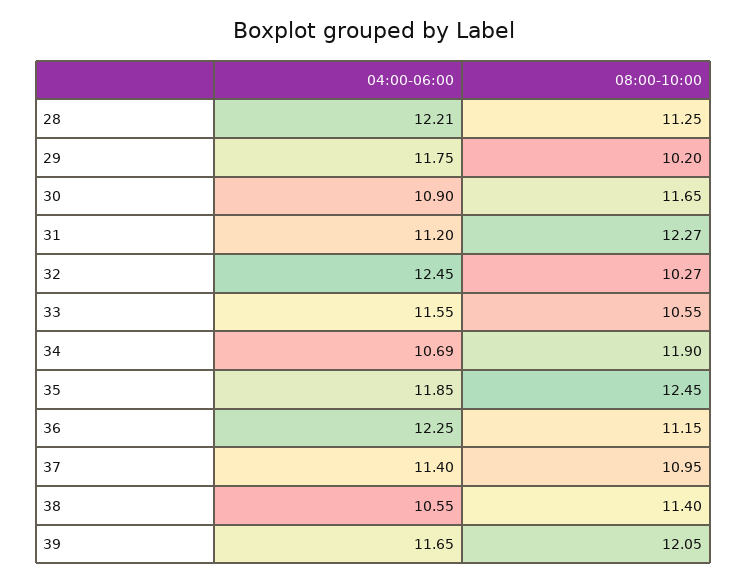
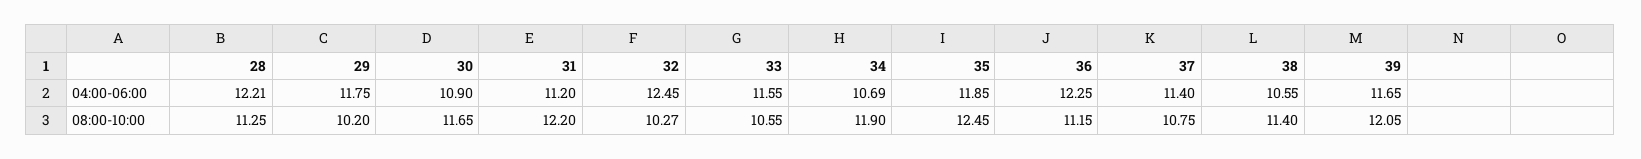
  {
    "04:00-06:00": {
      "28": 12.21,
      "29": 11.75,
      "30": 10.9,
      "31": 11.2,
      "32": 12.45,
      "33": 11.55,
      "34": 10.69,
      "35": 11.85,
      "36": 12.25,
      "37": 11.4,
      "38": 10.55,
      "39": 11.65
    },
    "08:00-10:00": {
      "28": 11.25,
      "29": 10.2,
      "30": 11.65,
-     "31": 12.27,
+     "31": 12.2,
      "32": 10.27,
      "33": 10.55,
      "34": 11.9,
      "35": 12.45,
      "36": 11.15,
-     "37": 10.95,
+     "37": 10.75,
      "38": 11.4,
      "39": 12.05
    }
  }

